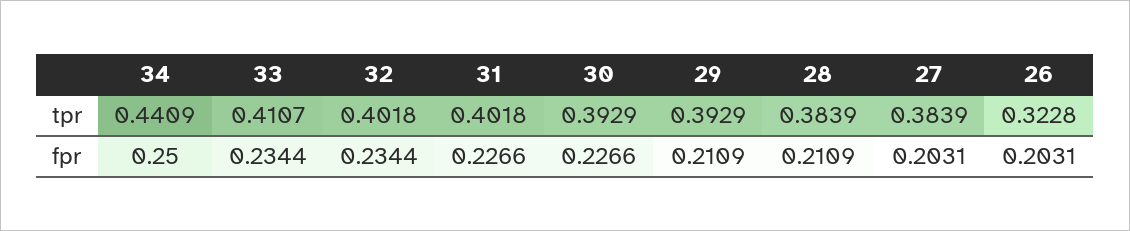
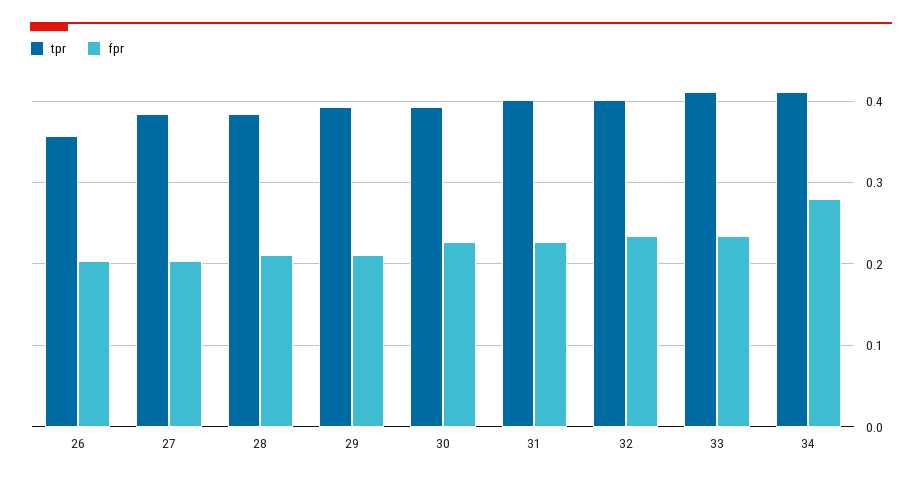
  {
    "tpr": {
-     "34": 0.4409,
+     "34": 0.41,
      "33": 0.4107,
      "32": 0.4018,
      "31": 0.4018,
      "30": 0.3929,
      "29": 0.3929,
      "28": 0.3839,
      "27": 0.3839,
-     "26": 0.3228
+     "26": 0.36
    },
    "fpr": {
-     "34": 0.25,
+     "34": 0.28,
      "33": 0.2344,
      "32": 0.2344,
      "31": 0.2266,
      "30": 0.2266,
      "29": 0.2109,
      "28": 0.2109,
      "27": 0.2031,
      "26": 0.2031
    }
  }

